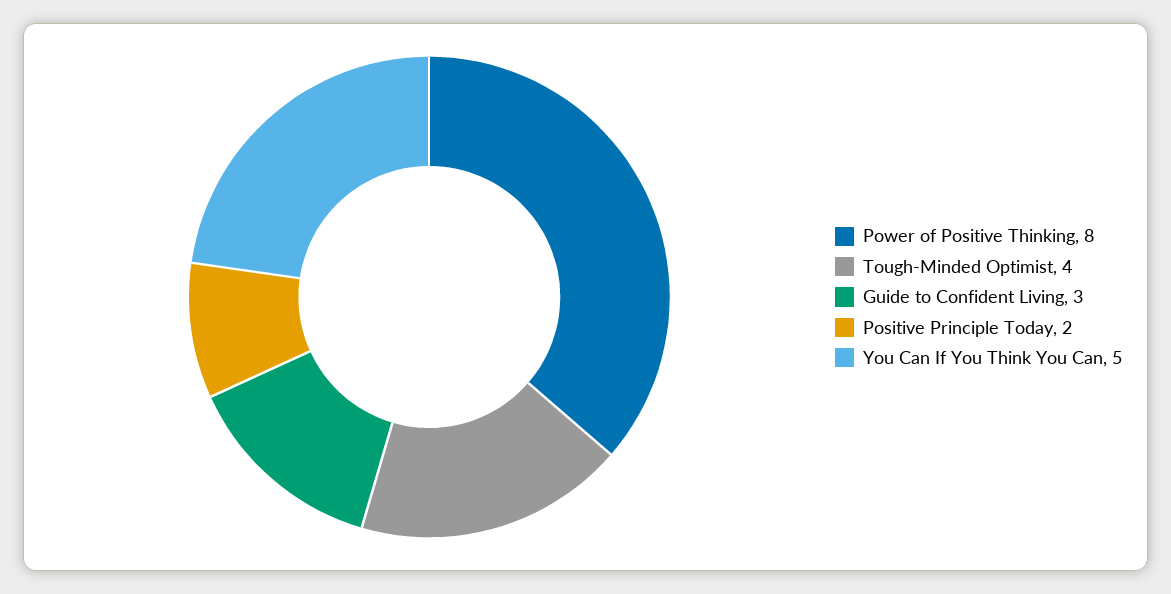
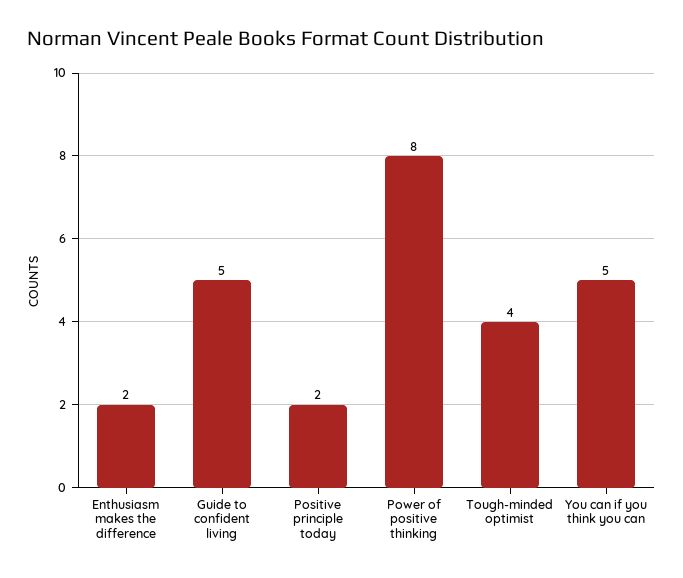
  {
    "Power of Positive Thinking": 8,
    "Tough-Minded Optimist": 4,
-   "Guide to Confident Living": 3,
+   "Guide to Confident Living": 5,
    "Positive Principle Today": 2,
-   "You Can If You Think You Can": 5
+   "You Can If You Think You Can": 5,
+   "Enthusiasm makes the difference": 2
  }

